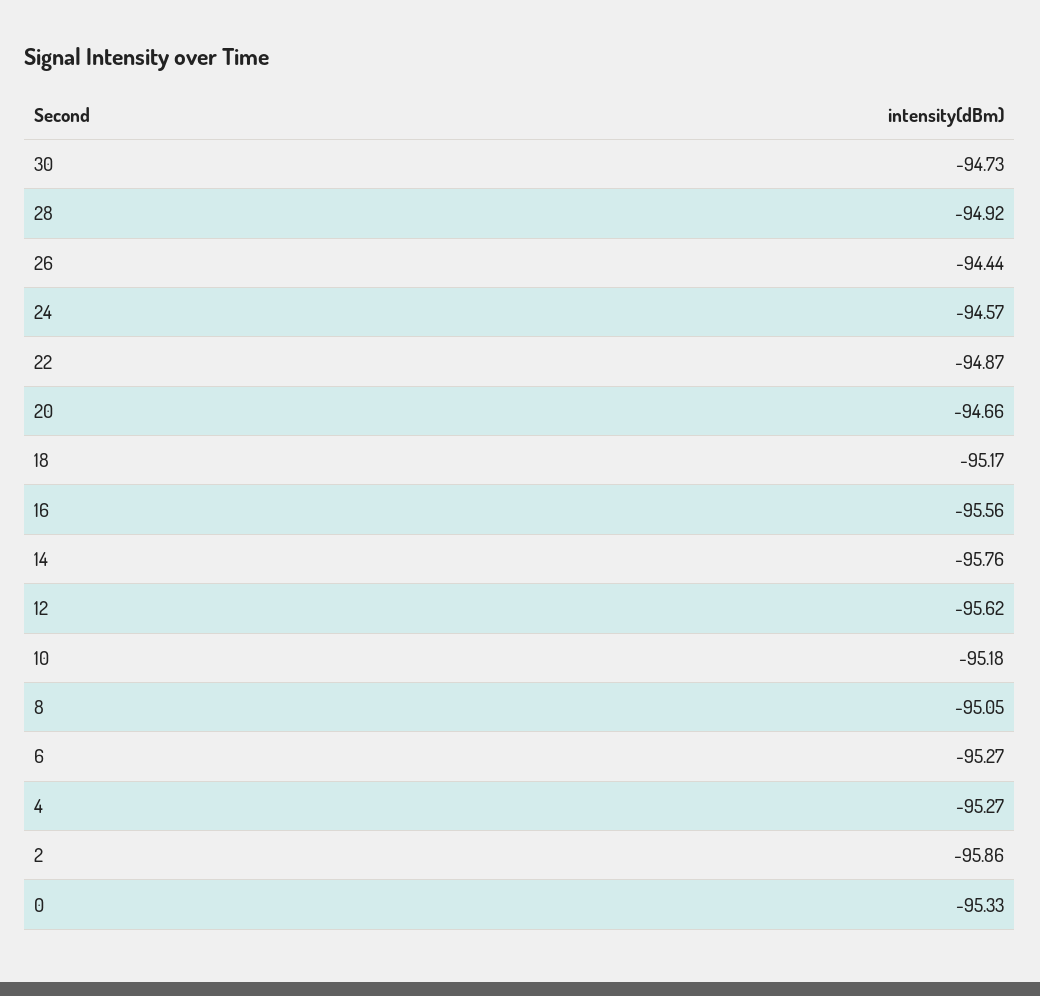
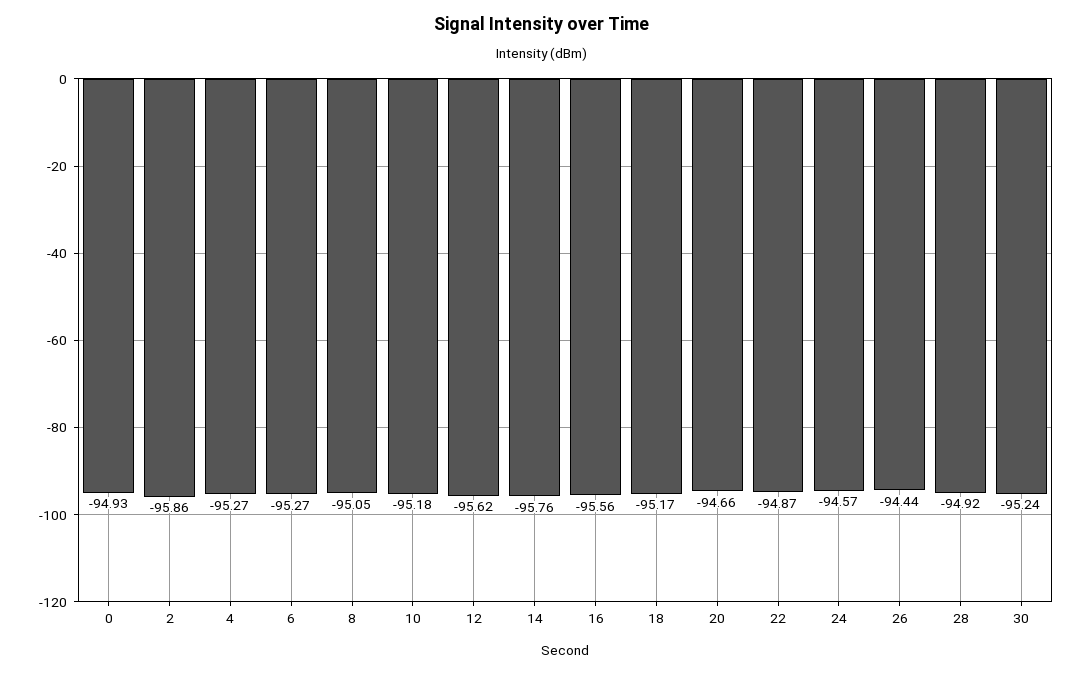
  {
-   "30": -94.73,
+   "30": -95.24,
    "28": -94.92,
    "26": -94.44,
    "24": -94.57,
    "22": -94.87,
    "20": -94.66,
    "18": -95.17,
    "16": -95.56,
    "14": -95.76,
    "12": -95.62,
    "10": -95.18,
    "8": -95.05,
    "6": -95.27,
    "4": -95.27,
    "2": -95.86,
-   "0": -95.33
+   "0": -94.93
  }

